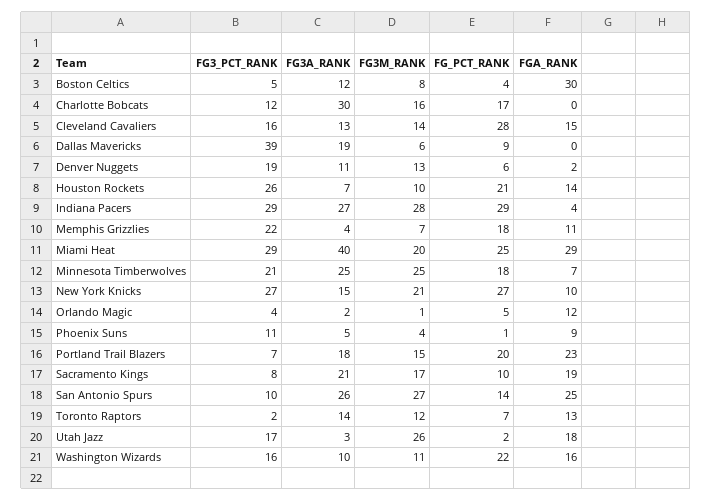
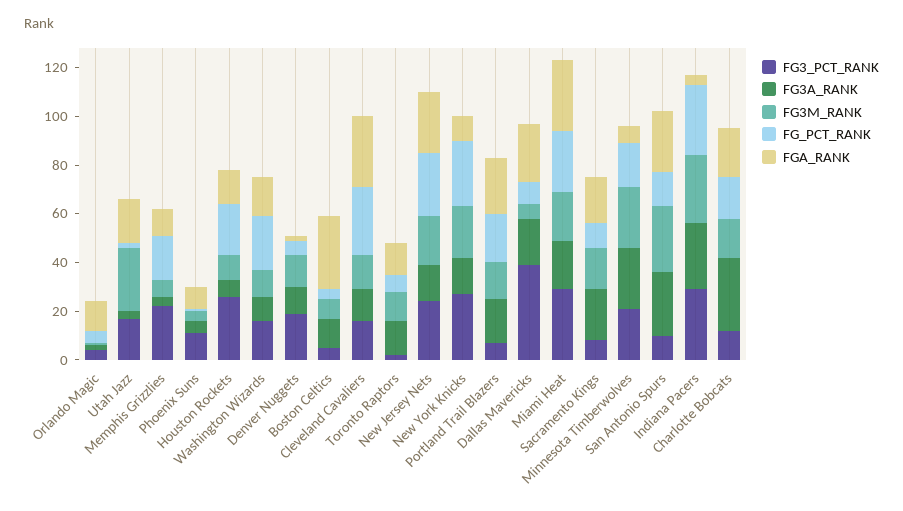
  {
    "FG3_PCT_RANK": {
      "Boston Celtics": 5,
      "Charlotte Bobcats": 12,
      "Cleveland Cavaliers": 16,
      "Dallas Mavericks": 39,
      "Denver Nuggets": 19,
      "Houston Rockets": 26,
      "Indiana Pacers": 29,
      "Memphis Grizzlies": 22,
      "Miami Heat": 29,
      "Minnesota Timberwolves": 21,
      "New York Knicks": 27,
      "Orlando Magic": 4,
      "Phoenix Suns": 11,
      "Portland Trail Blazers": 7,
      "Sacramento Kings": 8,
      "San Antonio Spurs": 10,
      "Toronto Raptors": 2,
      "Utah Jazz": 17,
-     "Washington Wizards": 16
+     "Washington Wizards": 16,
+     "New Jersey Nets": 25
    },
    "FG3A_RANK": {
      "Boston Celtics": 12,
      "Charlotte Bobcats": 30,
      "Cleveland Cavaliers": 13,
      "Dallas Mavericks": 19,
      "Denver Nuggets": 11,
      "Houston Rockets": 7,
      "Indiana Pacers": 27,
      "Memphis Grizzlies": 4,
-     "Miami Heat": 40,
+     "Miami Heat": 20,
      "Minnesota Timberwolves": 25,
      "New York Knicks": 15,
      "Orlando Magic": 2,
      "Phoenix Suns": 5,
      "Portland Trail Blazers": 18,
      "Sacramento Kings": 21,
      "San Antonio Spurs": 26,
      "Toronto Raptors": 14,
      "Utah Jazz": 3,
-     "Washington Wizards": 10
+     "Washington Wizards": 10,
+     "New Jersey Nets": 15
    },
    "FG3M_RANK": {
      "Boston Celtics": 8,
      "Charlotte Bobcats": 16,
      "Cleveland Cavaliers": 14,
      "Dallas Mavericks": 6,
      "Denver Nuggets": 13,
      "Houston Rockets": 10,
      "Indiana Pacers": 28,
      "Memphis Grizzlies": 7,
      "Miami Heat": 20,
      "Minnesota Timberwolves": 25,
      "New York Knicks": 21,
      "Orlando Magic": 1,
      "Phoenix Suns": 4,
      "Portland Trail Blazers": 15,
      "Sacramento Kings": 17,
      "San Antonio Spurs": 27,
      "Toronto Raptors": 12,
      "Utah Jazz": 26,
-     "Washington Wizards": 11
+     "Washington Wizards": 11,
+     "New Jersey Nets": 20
    },
    "FG_PCT_RANK": {
      "Boston Celtics": 4,
      "Charlotte Bobcats": 17,
      "Cleveland Cavaliers": 28,
      "Dallas Mavericks": 9,
      "Denver Nuggets": 6,
      "Houston Rockets": 21,
      "Indiana Pacers": 29,
      "Memphis Grizzlies": 18,
      "Miami Heat": 25,
      "Minnesota Timberwolves": 18,
      "New York Knicks": 27,
      "Orlando Magic": 5,
      "Phoenix Suns": 1,
      "Portland Trail Blazers": 20,
      "Sacramento Kings": 10,
      "San Antonio Spurs": 14,
      "Toronto Raptors": 7,
      "Utah Jazz": 2,
-     "Washington Wizards": 22
+     "Washington Wizards": 22,
+     "New Jersey Nets": 25
    },
    "FGA_RANK": {
      "Boston Celtics": 30,
-     "Charlotte Bobcats": 0,
+     "Charlotte Bobcats": 20,
-     "Cleveland Cavaliers": 15,
+     "Cleveland Cavaliers": 30,
-     "Dallas Mavericks": 0,
+     "Dallas Mavericks": 25,
      "Denver Nuggets": 2,
      "Houston Rockets": 14,
      "Indiana Pacers": 4,
      "Memphis Grizzlies": 11,
      "Miami Heat": 29,
      "Minnesota Timberwolves": 7,
      "New York Knicks": 10,
      "Orlando Magic": 12,
      "Phoenix Suns": 9,
      "Portland Trail Blazers": 23,
      "Sacramento Kings": 19,
      "San Antonio Spurs": 25,
      "Toronto Raptors": 13,
      "Utah Jazz": 18,
-     "Washington Wizards": 16
+     "Washington Wizards": 16,
+     "New Jersey Nets": 25
    }
  }

